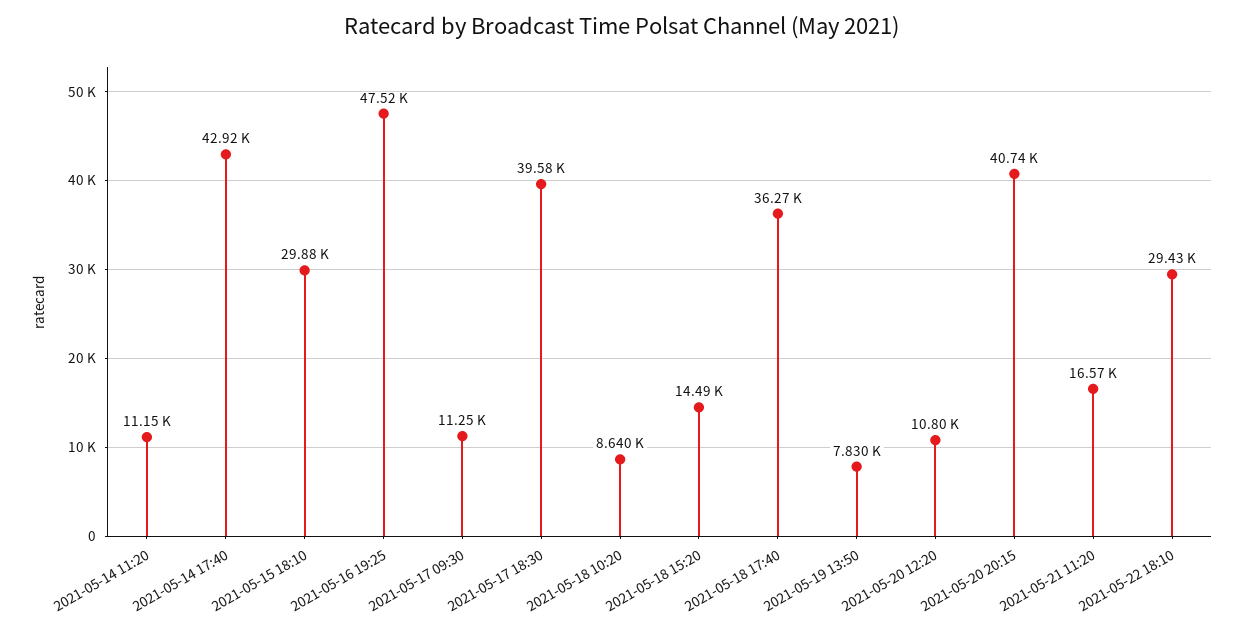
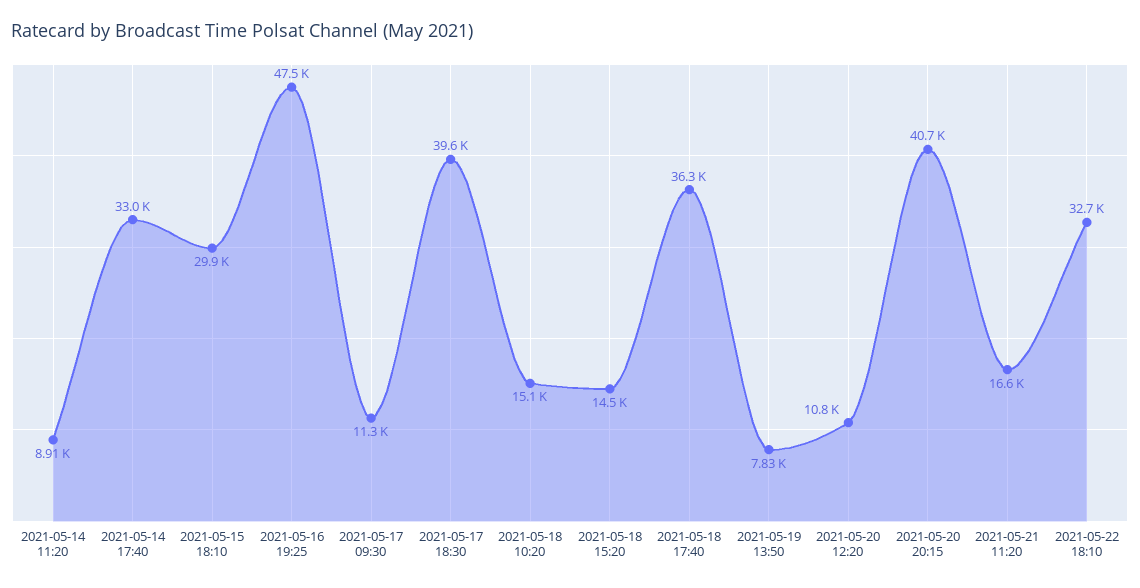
  {
-   "2021-05-14 11:20": 11150,
+   "2021-05-14 11:20": 8910,
-   "2021-05-14 17:40": 42920,
+   "2021-05-14 17:40": 33000,
    "2021-05-15 18:10": 29880,
    "2021-05-16 19:25": 47520,
    "2021-05-17 09:30": 11250,
    "2021-05-17 18:30": 39580,
-   "2021-05-18 10:20": 8640,
+   "2021-05-18 10:20": 15100,
    "2021-05-18 15:20": 14490,
    "2021-05-18 17:40": 36270,
    "2021-05-19 13:50": 7830,
    "2021-05-20 12:20": 10800,
    "2021-05-20 20:15": 40740,
    "2021-05-21 11:20": 16570,
-   "2021-05-22 18:10": 29430
+   "2021-05-22 18:10": 32700
  }

